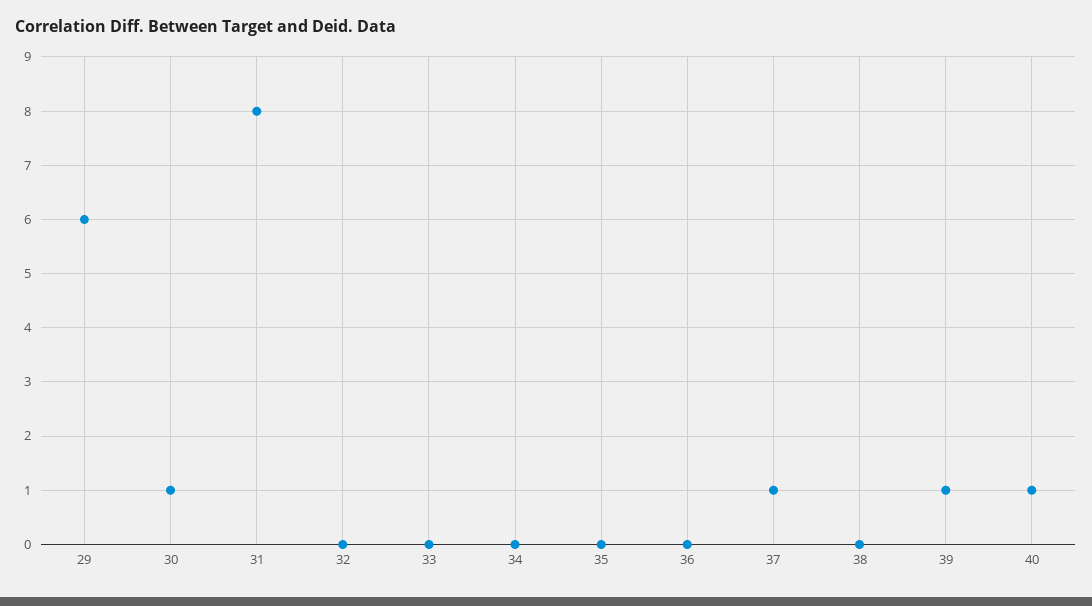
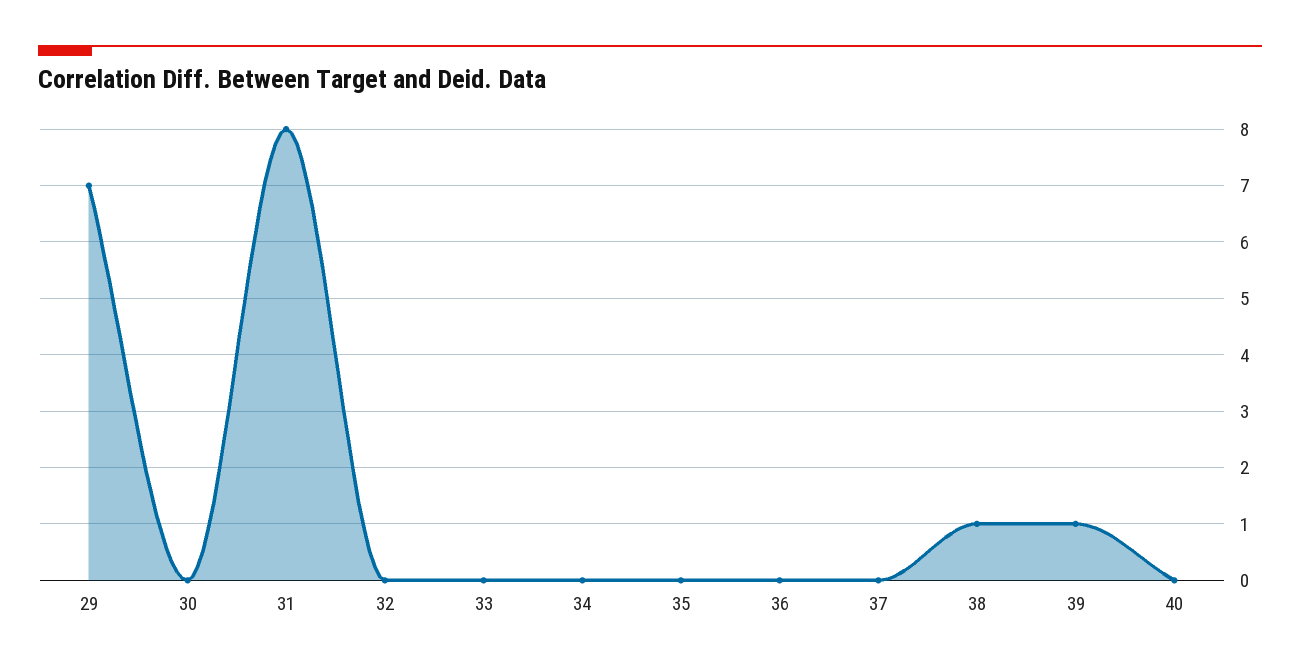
  {
-   "29": 6,
+   "29": 7,
-   "30": 1,
+   "30": 0,
    "31": 8,
    "32": 0,
    "33": 0,
    "34": 0,
    "35": 0,
    "36": 0,
-   "37": 1,
+   "37": 0,
-   "38": 0,
+   "38": 1,
    "39": 1,
-   "40": 1
+   "40": 0
  }

